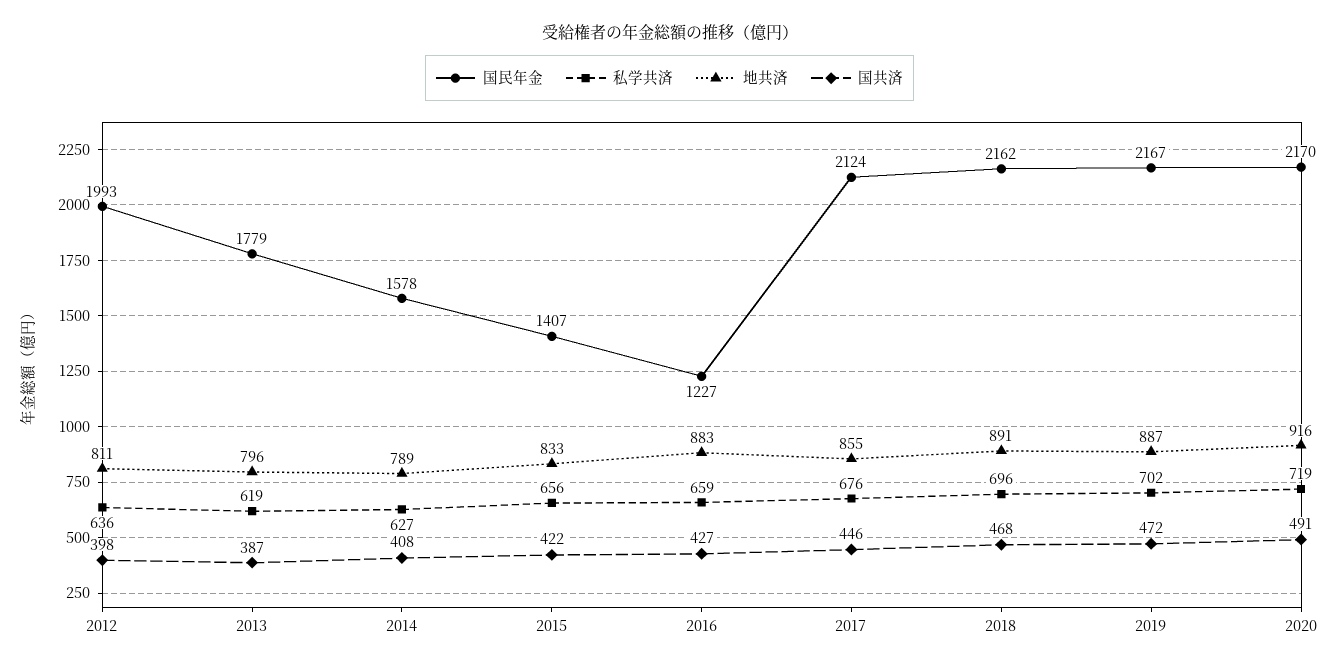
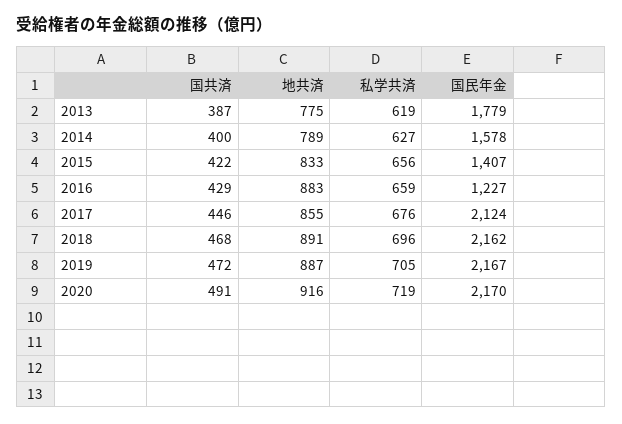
  {
    "国民年金": {
-     "2012": 1993,
      "2013": 1779,
      "2014": 1578,
      "2015": 1407,
      "2016": 1227,
      "2017": 2124,
      "2018": 2162,
      "2019": 2167,
      "2020": 2170
    },
    "私学共済": {
-     "2012": 636,
      "2013": 619,
      "2014": 627,
      "2015": 656,
      "2016": 659,
      "2017": 676,
      "2018": 696,
-     "2019": 702,
+     "2019": 705,
      "2020": 719
    },
    "地共済": {
-     "2012": 811,
-     "2013": 796,
+     "2013": 775,
      "2014": 789,
      "2015": 833,
      "2016": 883,
      "2017": 855,
      "2018": 891,
      "2019": 887,
      "2020": 916
    },
    "国共済": {
-     "2012": 398,
      "2013": 387,
-     "2014": 408,
+     "2014": 400,
      "2015": 422,
-     "2016": 427,
+     "2016": 429,
      "2017": 446,
      "2018": 468,
      "2019": 472,
      "2020": 491
    }
  }

